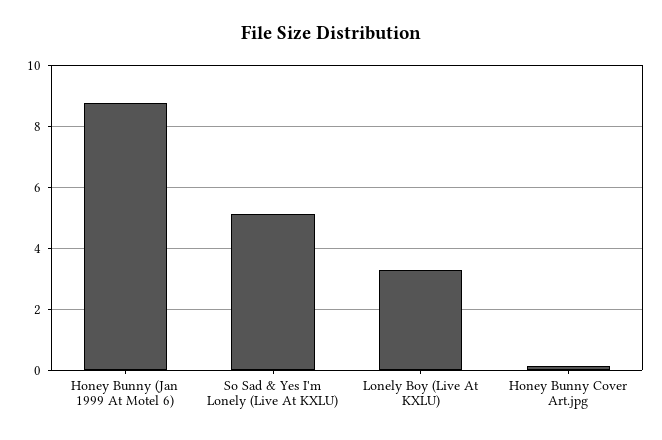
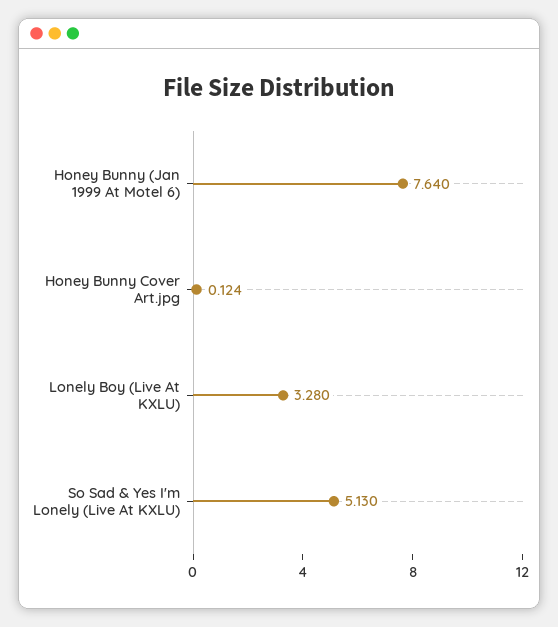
  {
-   "Honey Bunny (Jan 1999 At Motel 6)": 8.8,
+   "Honey Bunny (Jan 1999 At Motel 6)": 7.64,
    "So Sad & Yes I'm Lonely (Live At KXLU)": 5.13,
    "Lonely Boy (Live At KXLU)": 3.28,
    "Honey Bunny Cover Art.jpg": 0.124
  }

